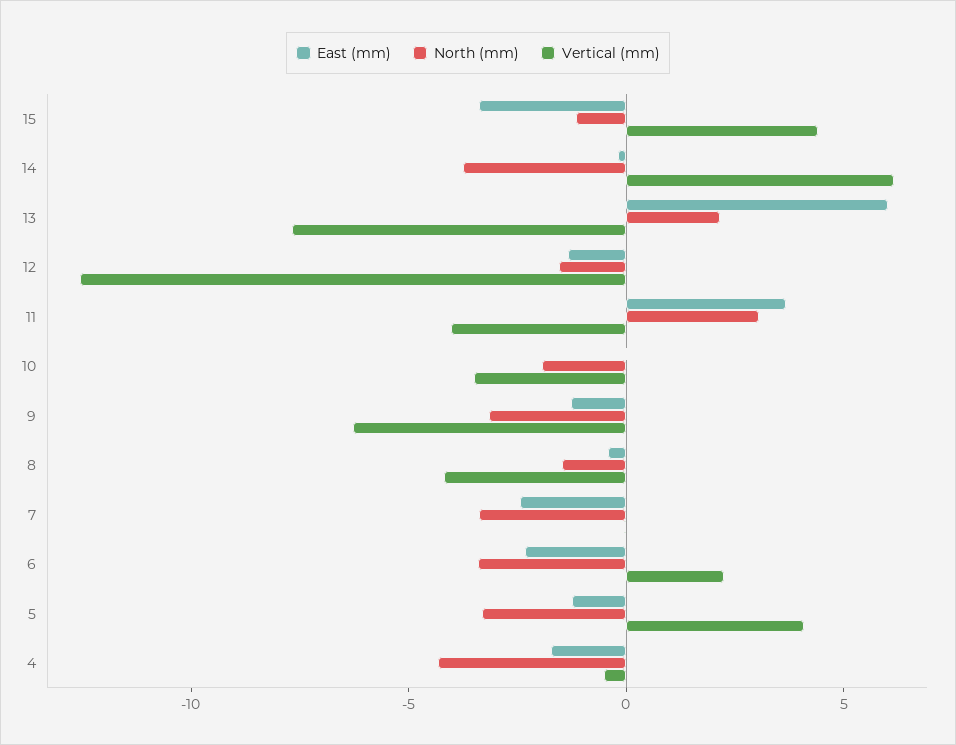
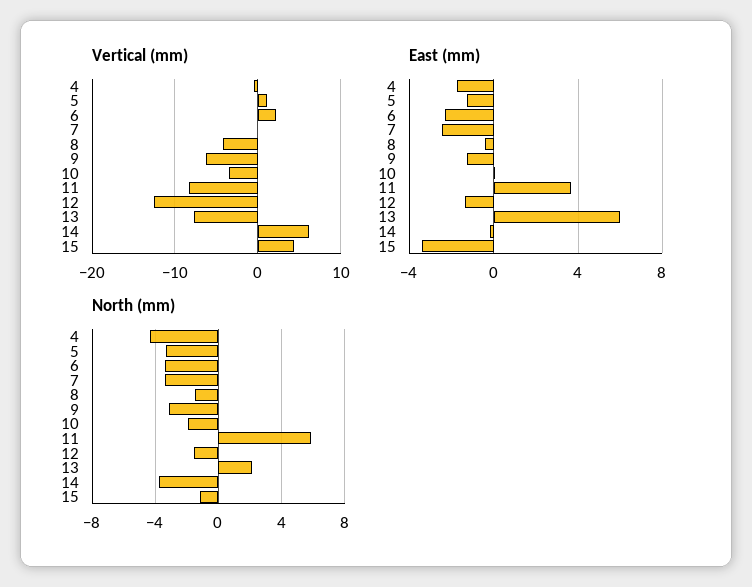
  {
    "East (mm)": {
      "15": -3.5,
      "14": 0,
      "13": 6,
      "12": -1.5,
      "11": 3.5,
      "10": 0,
      "9": -1.5,
      "8": -0.5,
      "7": -2.5,
      "6": -2.5,
      "5": -1.5,
      "4": -1.5
    },
    "North (mm)": {
      "15": -1,
      "14": -4,
      "13": 2,
      "12": -1.5,
-     "11": 3,
+     "11": 6,
      "10": -2,
      "9": -3,
      "8": -1.5,
      "7": -3.5,
      "6": -3.5,
      "5": -3.5,
      "4": -4.5
    },
    "Vertical (mm)": {
      "15": 4,
      "14": 6,
      "13": -8,
      "12": -13,
-     "11": -4,
+     "11": -8,
      "10": -4,
      "9": -6,
      "8": -4,
      "7": 0,
      "6": 2,
-     "5": 4,
+     "5": 1,
      "4": -1
    }
  }

